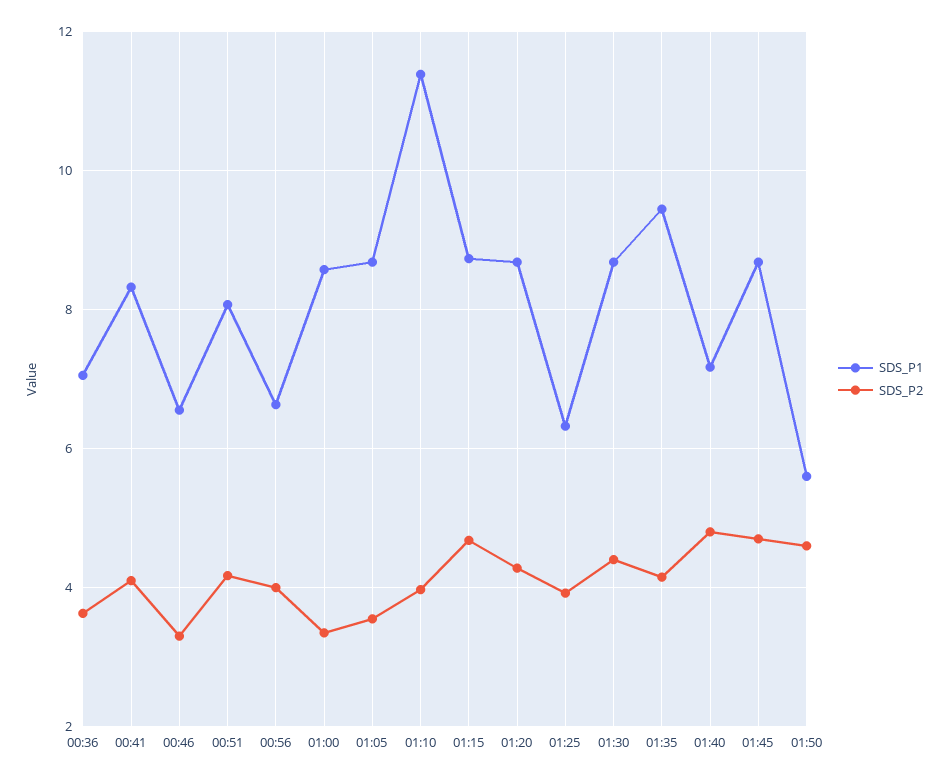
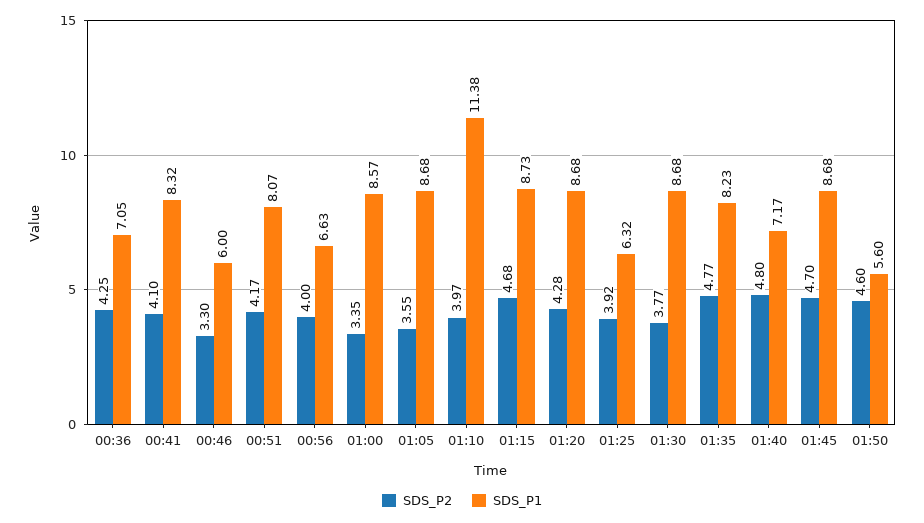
  {
    "SDS_P1": {
      "00:36": 7.05,
      "00:41": 8.32,
-     "00:46": 6.6,
+     "00:46": 6,
      "00:51": 8.07,
      "00:56": 6.63,
      "01:00": 8.57,
      "01:05": 8.68,
      "01:10": 11.38,
      "01:15": 8.73,
      "01:20": 8.68,
      "01:25": 6.32,
      "01:30": 8.68,
-     "01:35": 9.4,
+     "01:35": 8.23,
      "01:40": 7.17,
      "01:45": 8.68,
      "01:50": 5.6
    },
    "SDS_P2": {
-     "00:36": 3.6,
+     "00:36": 4.25,
      "00:41": 4.1,
      "00:46": 3.3,
      "00:51": 4.17,
      "00:56": 4,
      "01:00": 3.35,
      "01:05": 3.55,
      "01:10": 3.97,
      "01:15": 4.68,
      "01:20": 4.28,
      "01:25": 3.92,
-     "01:30": 4.4,
+     "01:30": 3.77,
-     "01:35": 4.2,
+     "01:35": 4.77,
      "01:40": 4.8,
      "01:45": 4.7,
      "01:50": 4.6
    }
  }

